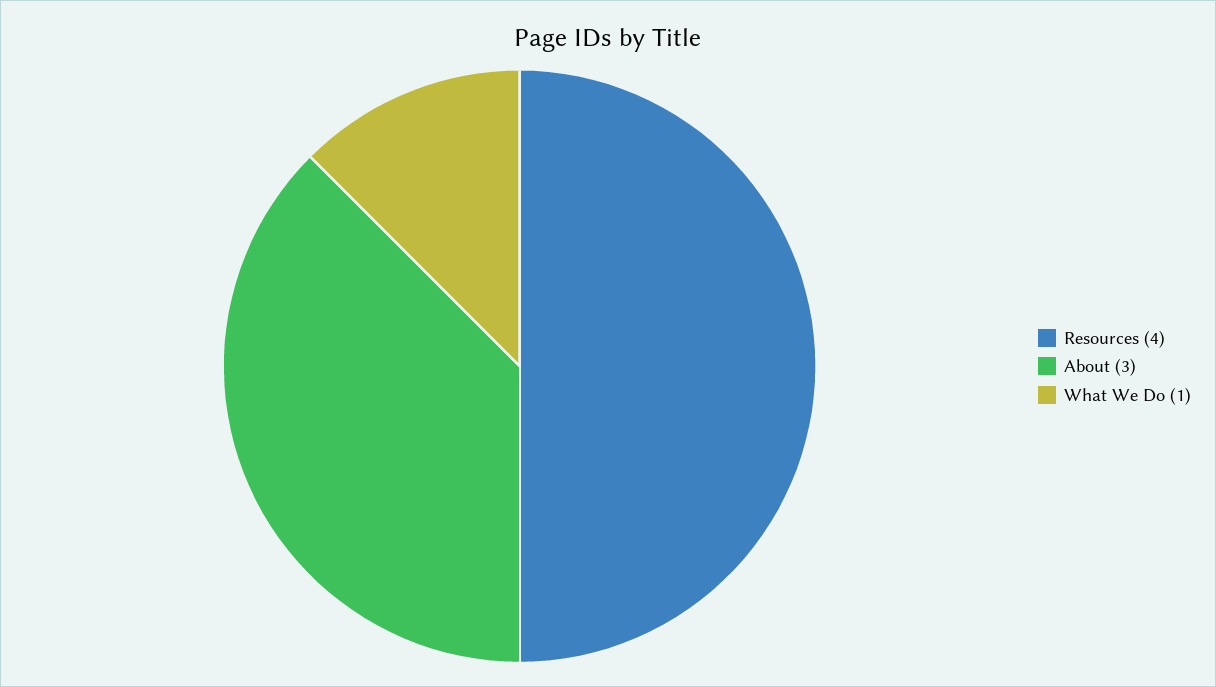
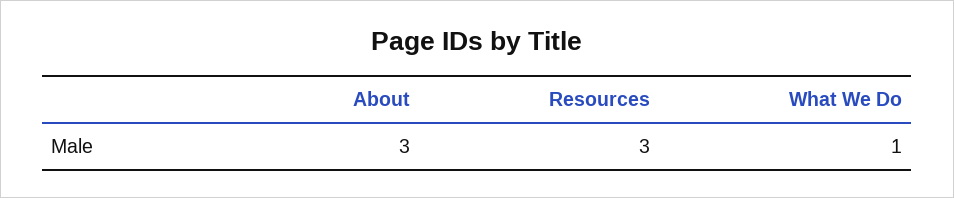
  {
-   "Resources": 4,
+   "Resources": 3,
    "About": 3,
    "What We Do": 1
  }

